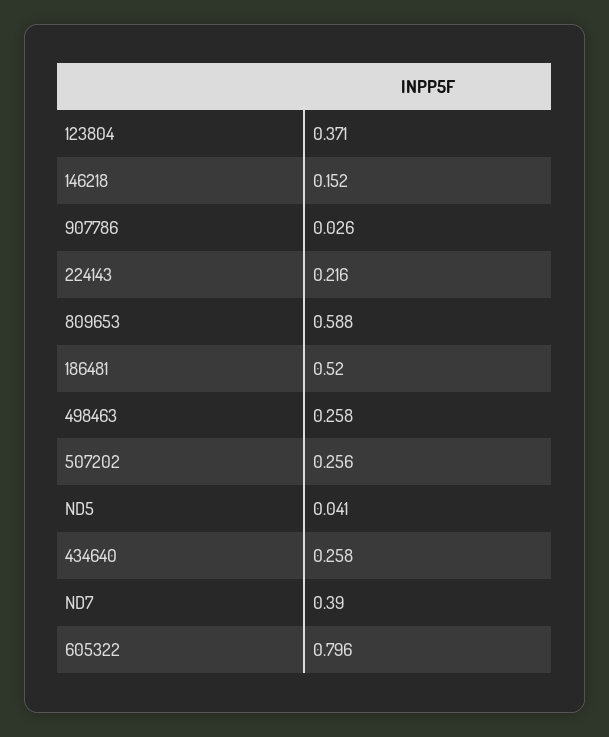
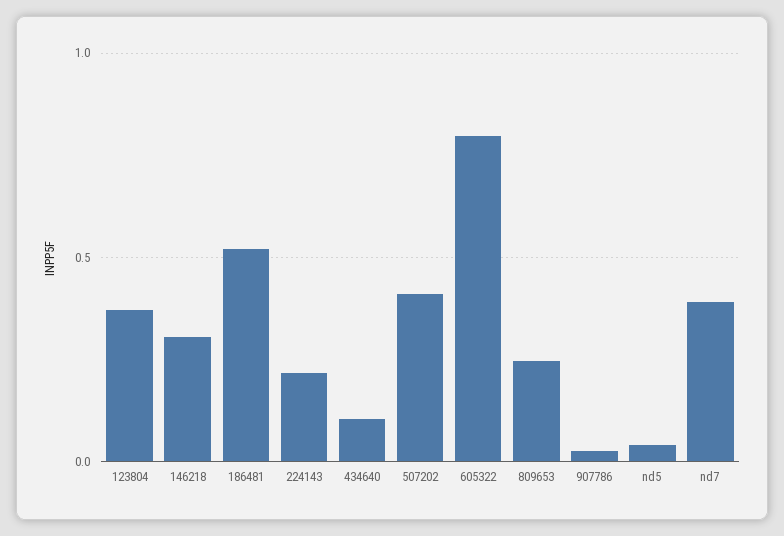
  {
    "123804": 0.371,
-   "146218": 0.152,
+   "146218": 0.3,
    "907786": 0.026,
    "224143": 0.216,
-   "809653": 0.588,
+   "809653": 0.25,
    "186481": 0.52,
-   "498463": 0.258,
-   "507202": 0.256,
+   "507202": 0.4,
    "ND5": 0.041,
-   "434640": 0.258,
+   "434640": 0.1,
    "ND7": 0.39,
    "605322": 0.796
  }

